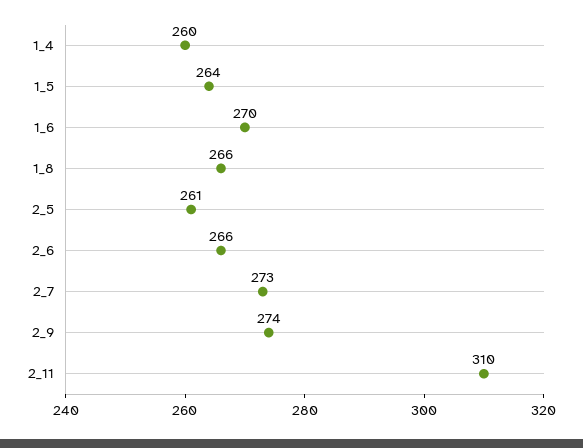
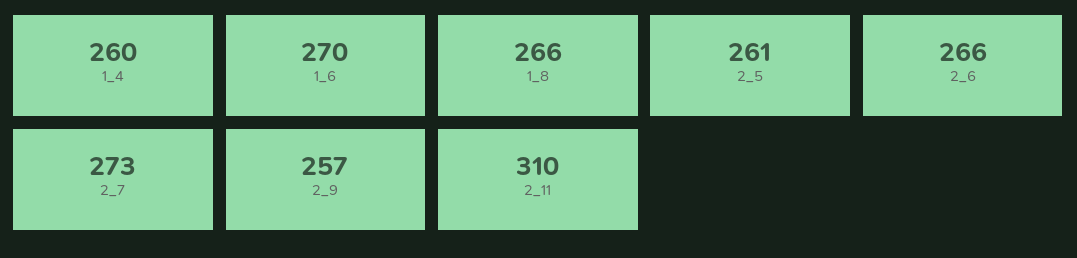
  {
    "1_4": 260,
-   "1_5": 264,
    "1_6": 270,
    "1_8": 266,
    "2_5": 261,
    "2_6": 266,
    "2_7": 273,
-   "2_9": 274,
+   "2_9": 257,
    "2_11": 310
  }

